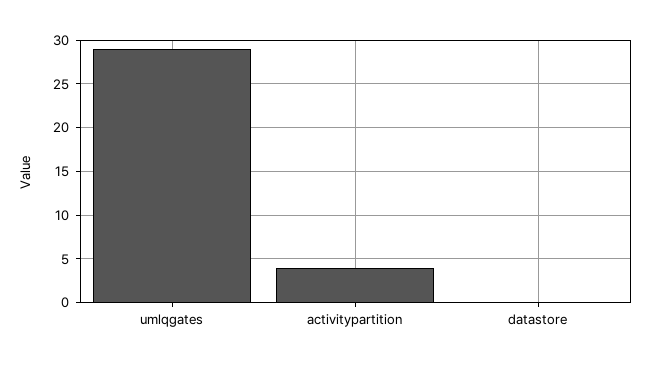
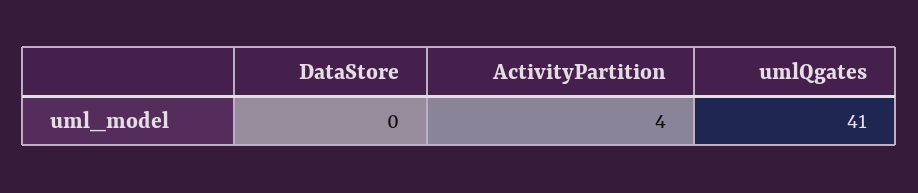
  {
-   "umlqgates": 29,
+   "umlqgates": 41,
    "activitypartition": 4,
    "datastore": 0
  }

